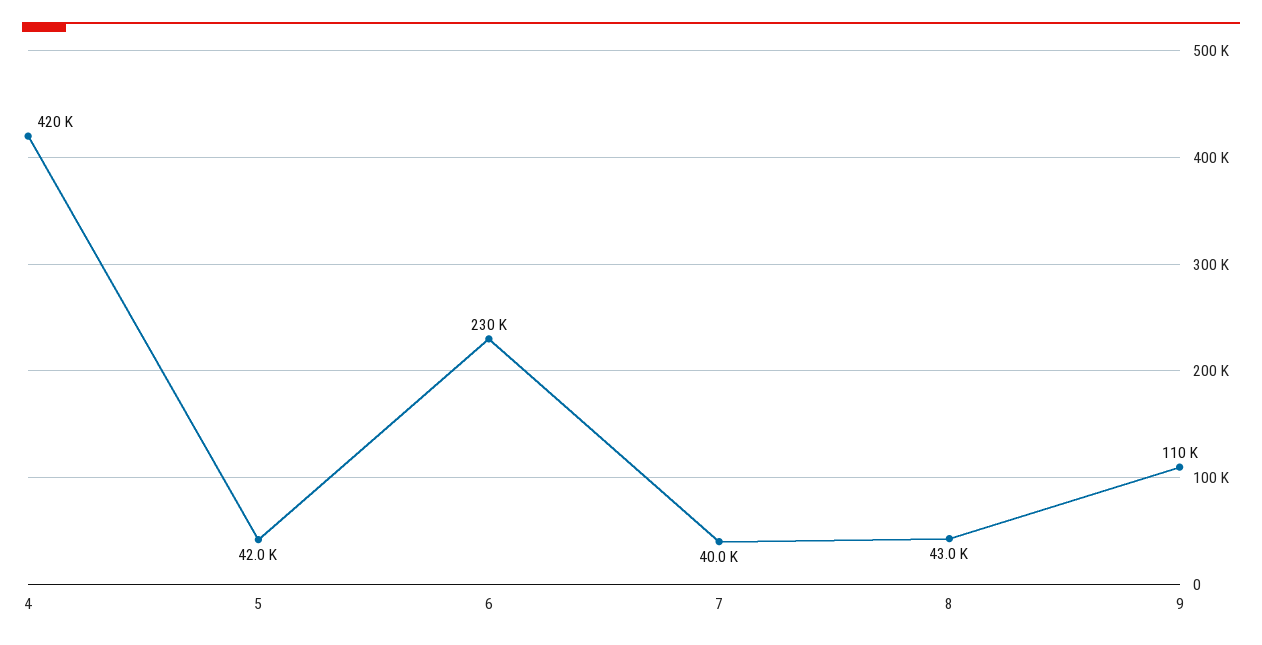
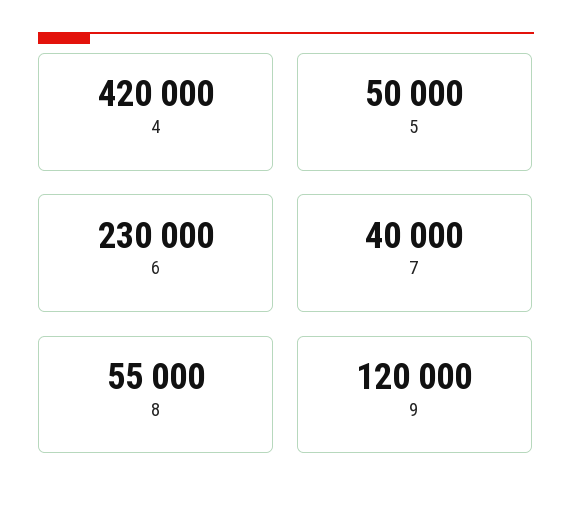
  {
    "4": 420000,
-   "5": 42000,
+   "5": 50000,
    "6": 230000,
    "7": 40000,
-   "8": 43000,
+   "8": 55000,
-   "9": 110000
+   "9": 120000
  }

